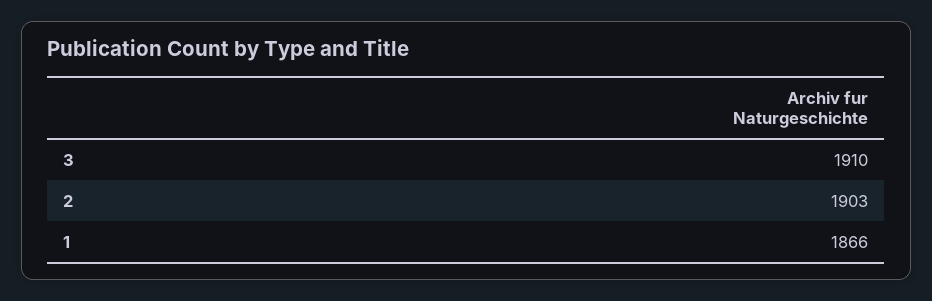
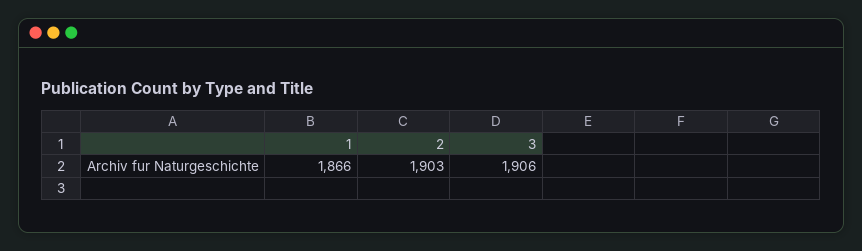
  {
-   "3": 1910,
+   "3": 1906,
    "2": 1903,
    "1": 1866
  }

